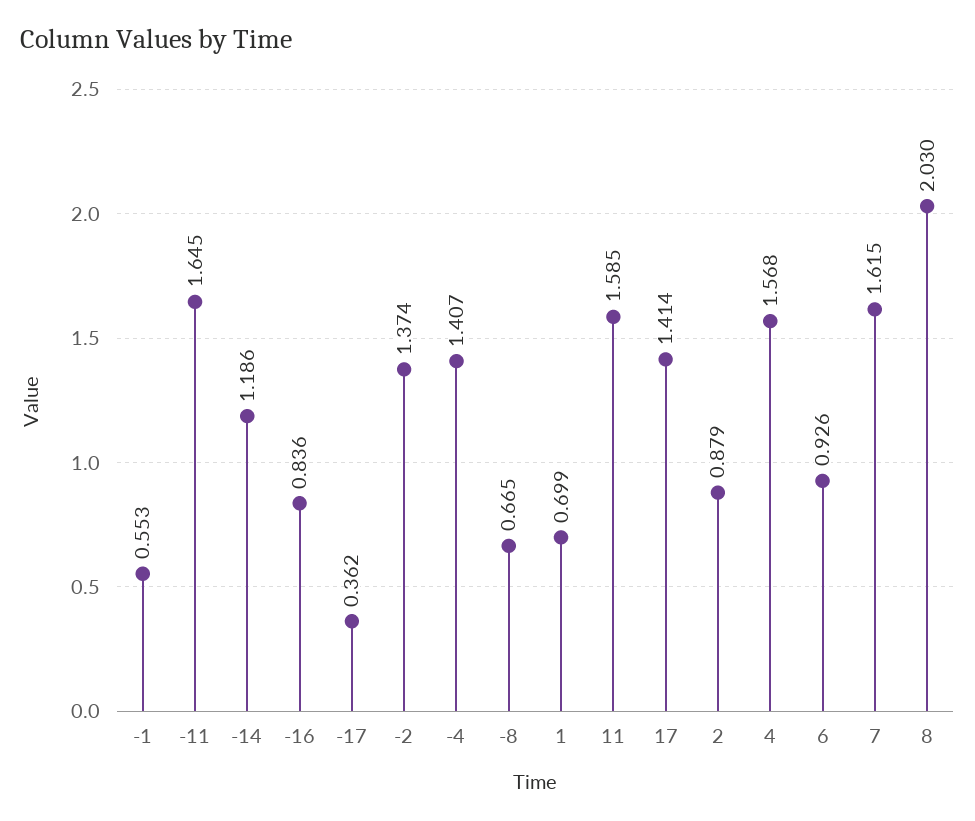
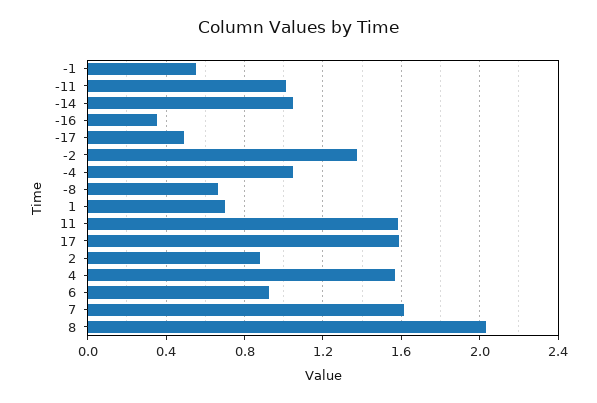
  {
    "-1": 0.553,
-   "-11": 1.645,
+   "-11": 1,
-   "-14": 1.186,
+   "-14": 1.05,
-   "-16": 0.836,
+   "-16": 0.35,
-   "-17": 0.362,
+   "-17": 0.5,
    "-2": 1.374,
-   "-4": 1.407,
+   "-4": 1.05,
    "-8": 0.665,
    "1": 0.699,
    "11": 1.585,
-   "17": 1.414,
+   "17": 1.6,
    "2": 0.879,
    "4": 1.568,
    "6": 0.926,
    "7": 1.615,
    "8": 2.03
  }

